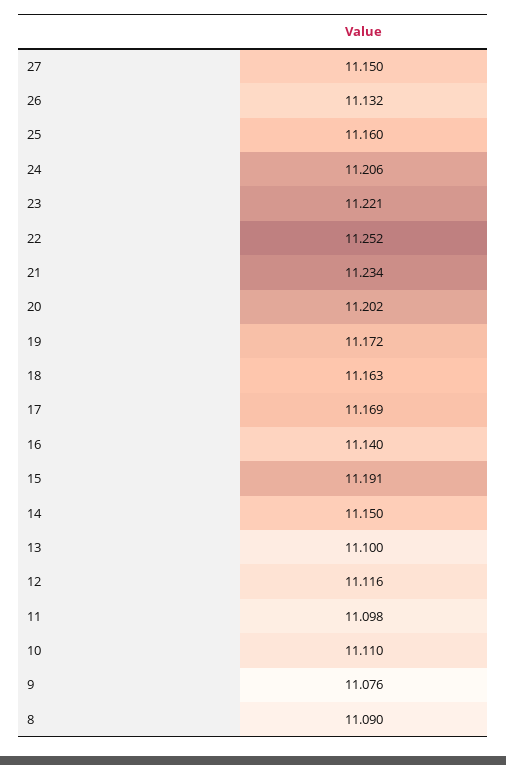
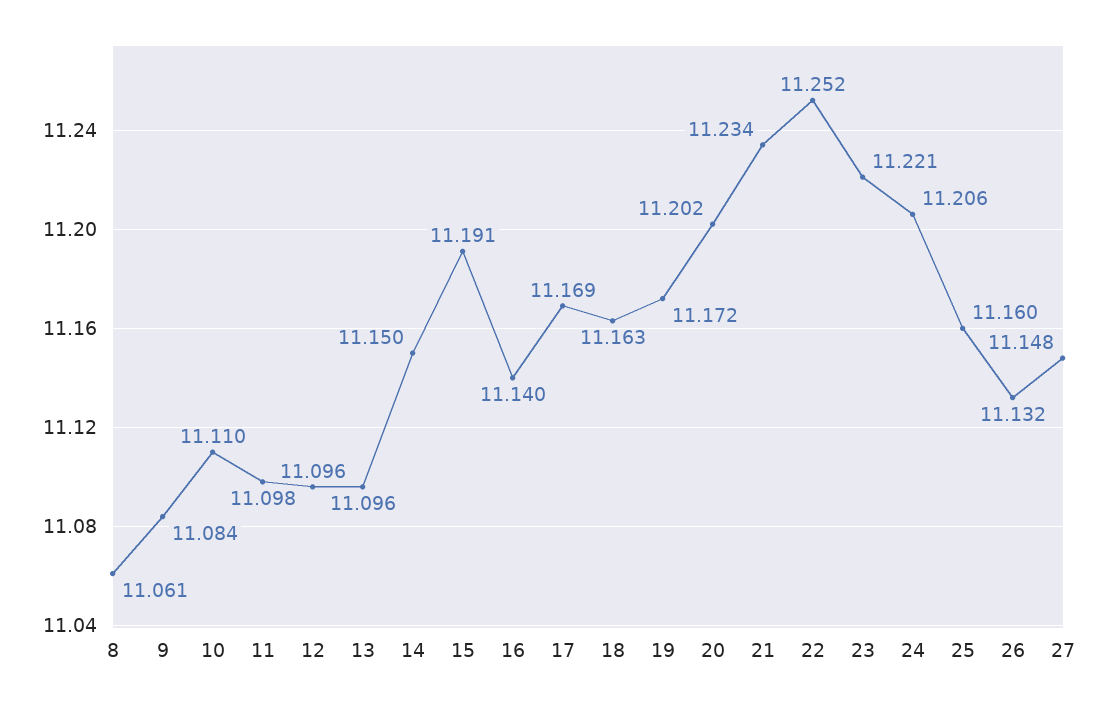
  {
-   "27": 11.15,
+   "27": 11.148,
    "26": 11.132,
    "25": 11.16,
    "24": 11.206,
    "23": 11.221,
    "22": 11.252,
    "21": 11.234,
    "20": 11.202,
    "19": 11.172,
    "18": 11.163,
    "17": 11.169,
    "16": 11.14,
    "15": 11.191,
    "14": 11.15,
-   "13": 11.1,
+   "13": 11.096,
-   "12": 11.116,
+   "12": 11.096,
    "11": 11.098,
    "10": 11.11,
-   "9": 11.076,
+   "9": 11.084,
-   "8": 11.09
+   "8": 11.061
  }

